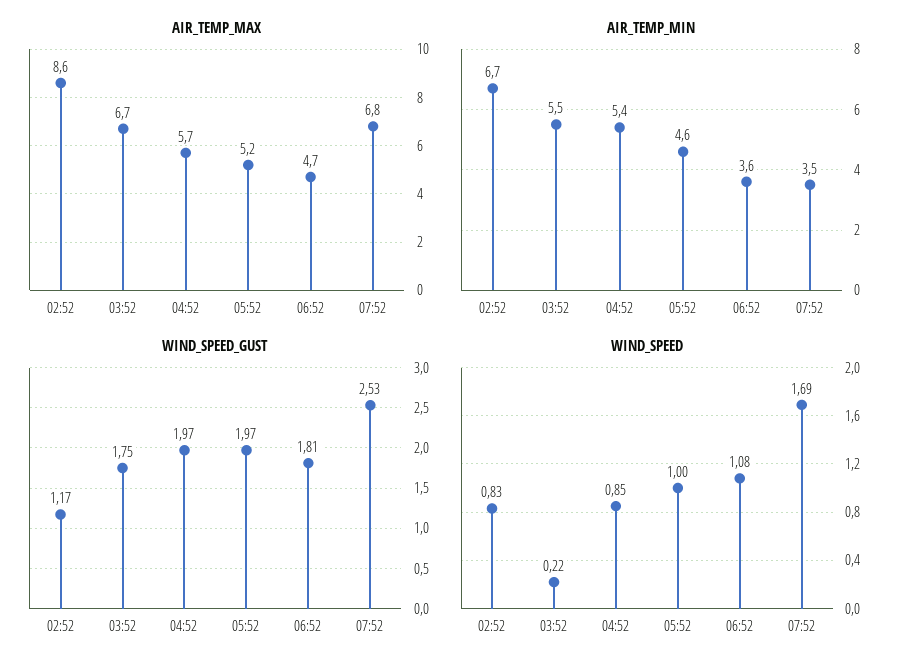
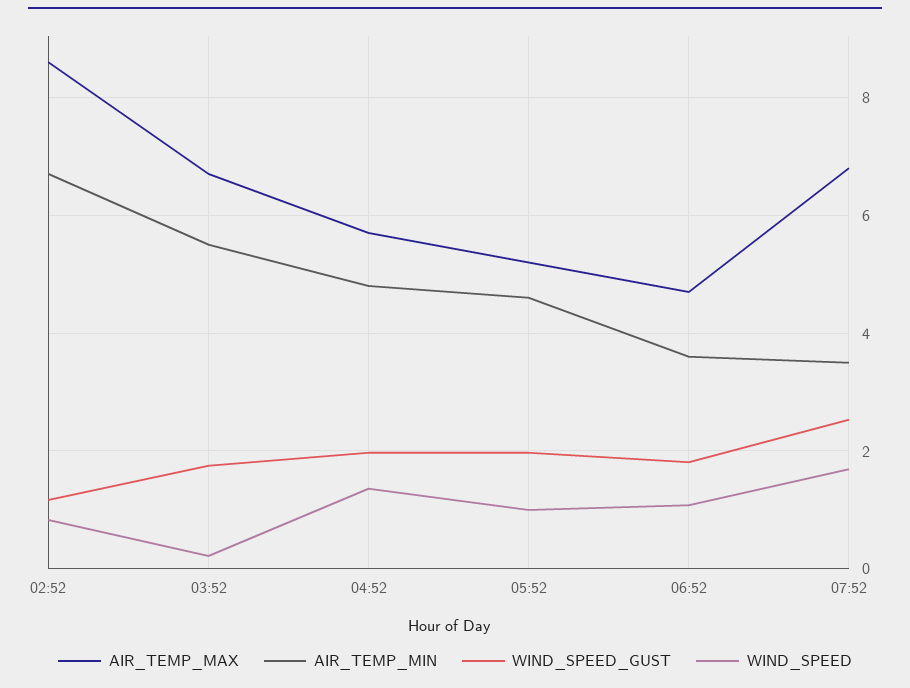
  {
    "AIR_TEMP_MAX": {
      "02:52": 8.6,
      "03:52": 6.7,
      "04:52": 5.7,
      "05:52": 5.2,
      "06:52": 4.7,
      "07:52": 6.8
    },
    "AIR_TEMP_MIN": {
      "02:52": 6.7,
      "03:52": 5.5,
-     "04:52": 5.4,
+     "04:52": 4.8,
      "05:52": 4.6,
      "06:52": 3.6,
      "07:52": 3.5
    },
    "WIND_SPEED_GUST": {
      "02:52": 1.17,
      "03:52": 1.75,
      "04:52": 1.97,
      "05:52": 1.97,
      "06:52": 1.81,
      "07:52": 2.53
    },
    "WIND_SPEED": {
      "02:52": 0.83,
      "03:52": 0.22,
-     "04:52": 0.85,
+     "04:52": 1.4,
      "05:52": 1,
      "06:52": 1.08,
      "07:52": 1.69
    }
  }

